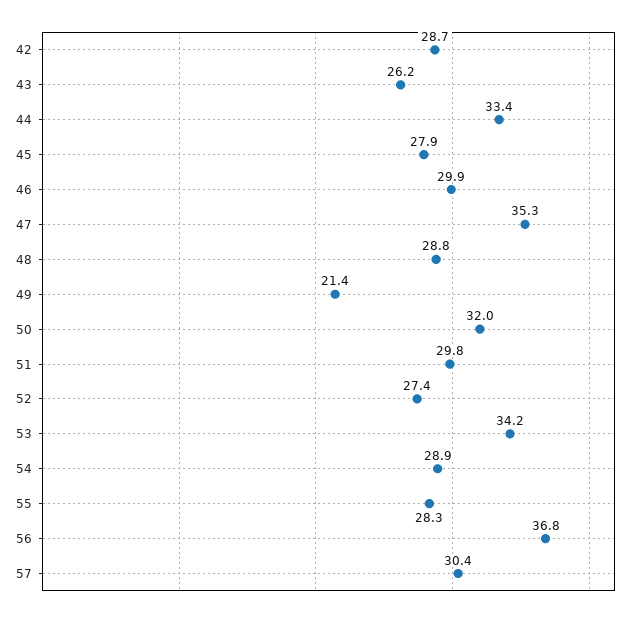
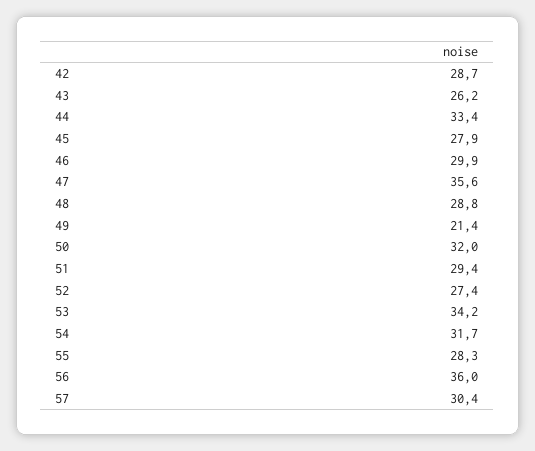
  {
    "42": 28.7,
    "43": 26.2,
    "44": 33.4,
    "45": 27.9,
    "46": 29.9,
-   "47": 35.3,
+   "47": 35.6,
    "48": 28.8,
    "49": 21.4,
    "50": 32,
-   "51": 29.8,
+   "51": 29.4,
    "52": 27.4,
    "53": 34.2,
-   "54": 28.9,
+   "54": 31.7,
    "55": 28.3,
-   "56": 36.8,
+   "56": 36,
    "57": 30.4
  }

